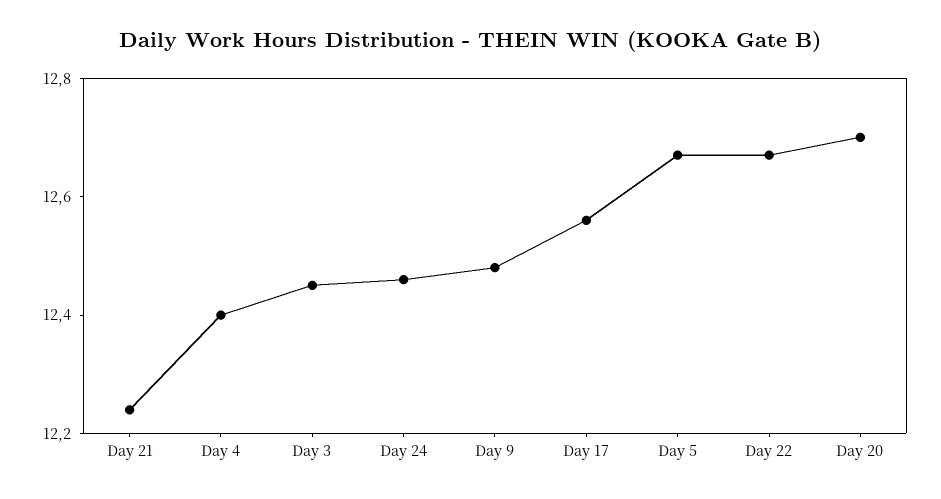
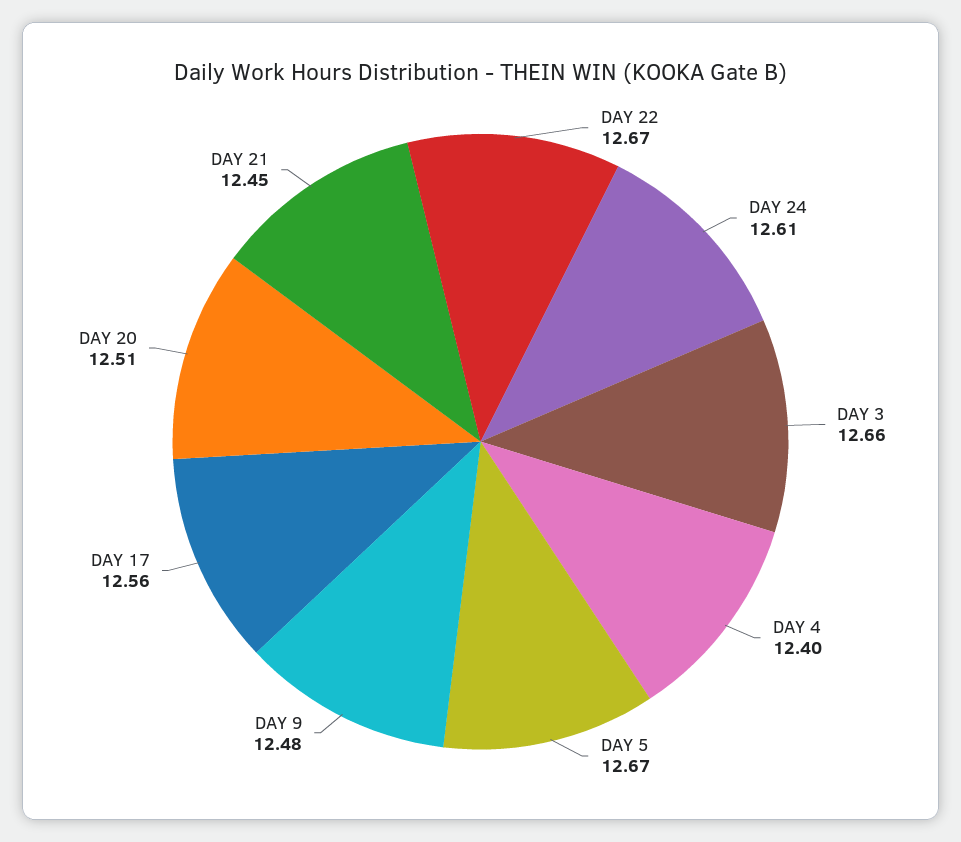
  {
-   "Day 21": 12.25,
+   "Day 21": 12.45,
    "Day 4": 12.4,
-   "Day 3": 12.45,
+   "Day 3": 12.66,
-   "Day 24": 12.45,
+   "Day 24": 12.61,
    "Day 9": 12.48,
    "Day 17": 12.56,
    "Day 5": 12.67,
    "Day 22": 12.67,
-   "Day 20": 12.7
+   "Day 20": 12.51
  }

